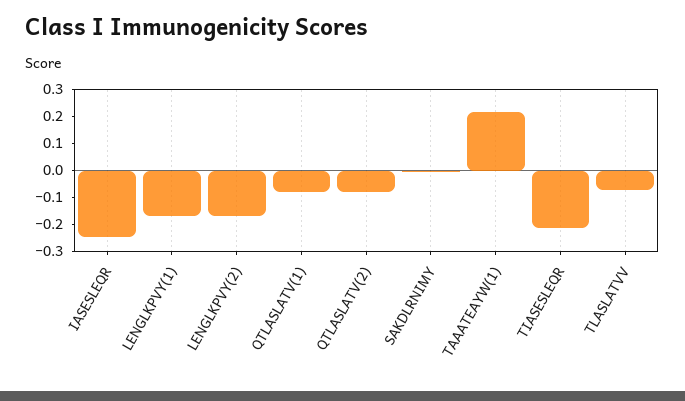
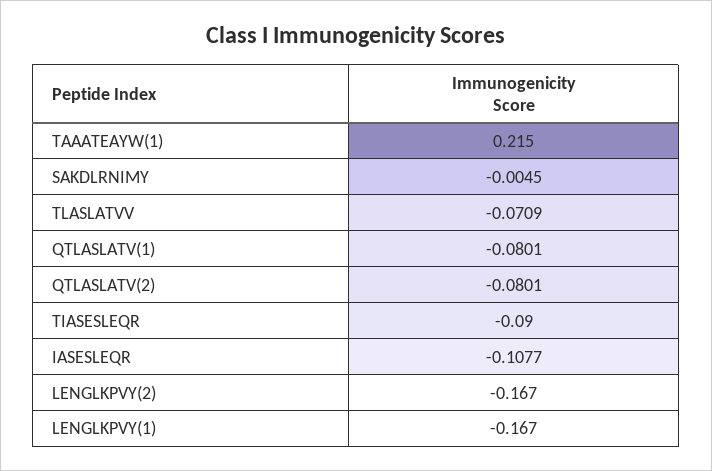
  {
-   "IASESLEQR": -0.25,
+   "IASESLEQR": -0.1077,
    "LENGLKPVY(1)": -0.167,
    "LENGLKPVY(2)": -0.167,
    "QTLASLATV(1)": -0.0801,
    "QTLASLATV(2)": -0.0801,
    "SAKDLRNIMY": -0.0045,
    "TAAATEAYW(1)": 0.215,
-   "TIASESLEQR": -0.2,
+   "TIASESLEQR": -0.09,
    "TLASLATVV": -0.0709
  }

